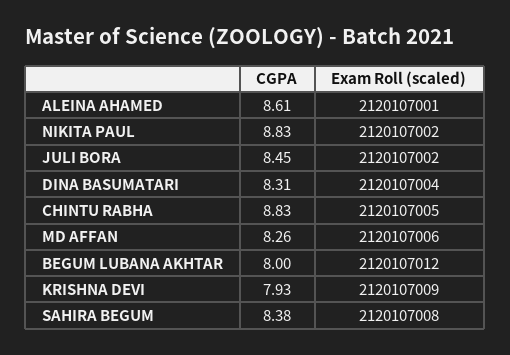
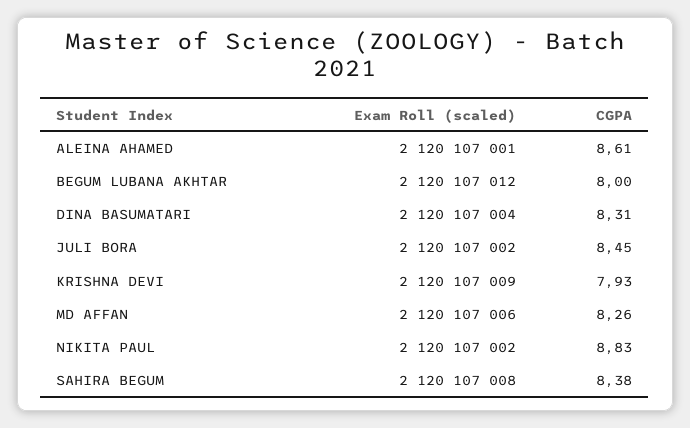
  {
    "CGPA": {
      "ALEINA AHAMED": 8.61,
      "NIKITA PAUL": 8.83,
      "JULI BORA": 8.45,
      "DINA BASUMATARI": 8.31,
-     "CHINTU RABHA": 8.83,
      "MD AFFAN": 8.26,
      "BEGUM LUBANA AKHTAR": 8,
      "KRISHNA DEVI": 7.93,
      "SAHIRA BEGUM": 8.38
    },
    "Exam Roll (scaled)": {
      "ALEINA AHAMED": 2120107001,
      "NIKITA PAUL": 2120107002,
      "JULI BORA": 2120107002,
      "DINA BASUMATARI": 2120107004,
-     "CHINTU RABHA": 2120107005,
      "MD AFFAN": 2120107006,
      "BEGUM LUBANA AKHTAR": 2120107012,
      "KRISHNA DEVI": 2120107009,
      "SAHIRA BEGUM": 2120107008
    }
  }

